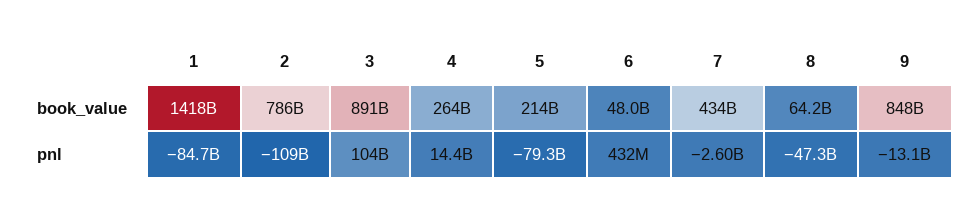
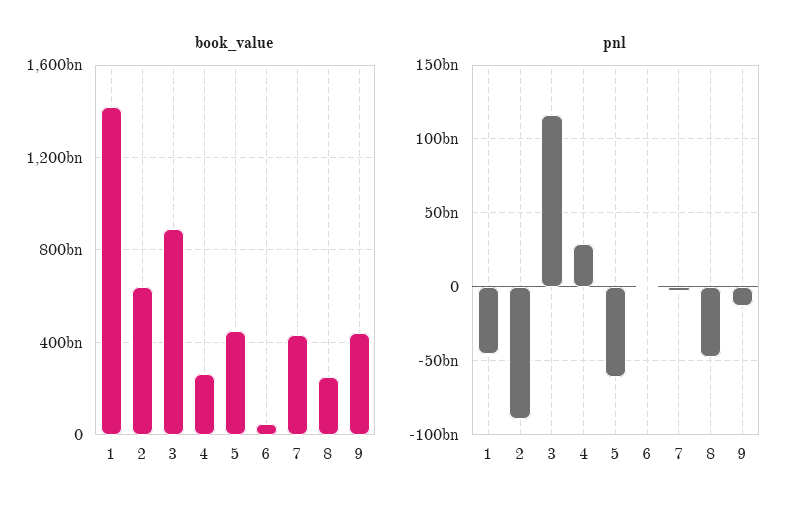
  {
    "book_value": {
      "1": 1418000000000,
-     "2": 786000000000,
+     "2": 650000000000,
      "3": 891000000000,
      "4": 264000000000,
-     "5": 214000000000,
+     "5": 450000000000,
      "6": 48000000000,
      "7": 434000000000,
-     "8": 64200000000,
+     "8": 250000000000,
-     "9": 848000000000
+     "9": 450000000000
    },
    "pnl": {
-     "1": -84700000000,
+     "1": -45000000000,
-     "2": -109000000000,
+     "2": -90000000000,
-     "3": 104000000000,
+     "3": 115000000000,
-     "4": 14400000000,
+     "4": 30000000000,
-     "5": -79300000000,
+     "5": -60000000000,
      "6": 432000000,
      "7": -2600000000,
      "8": -47300000000,
      "9": -13100000000
    }
  }

